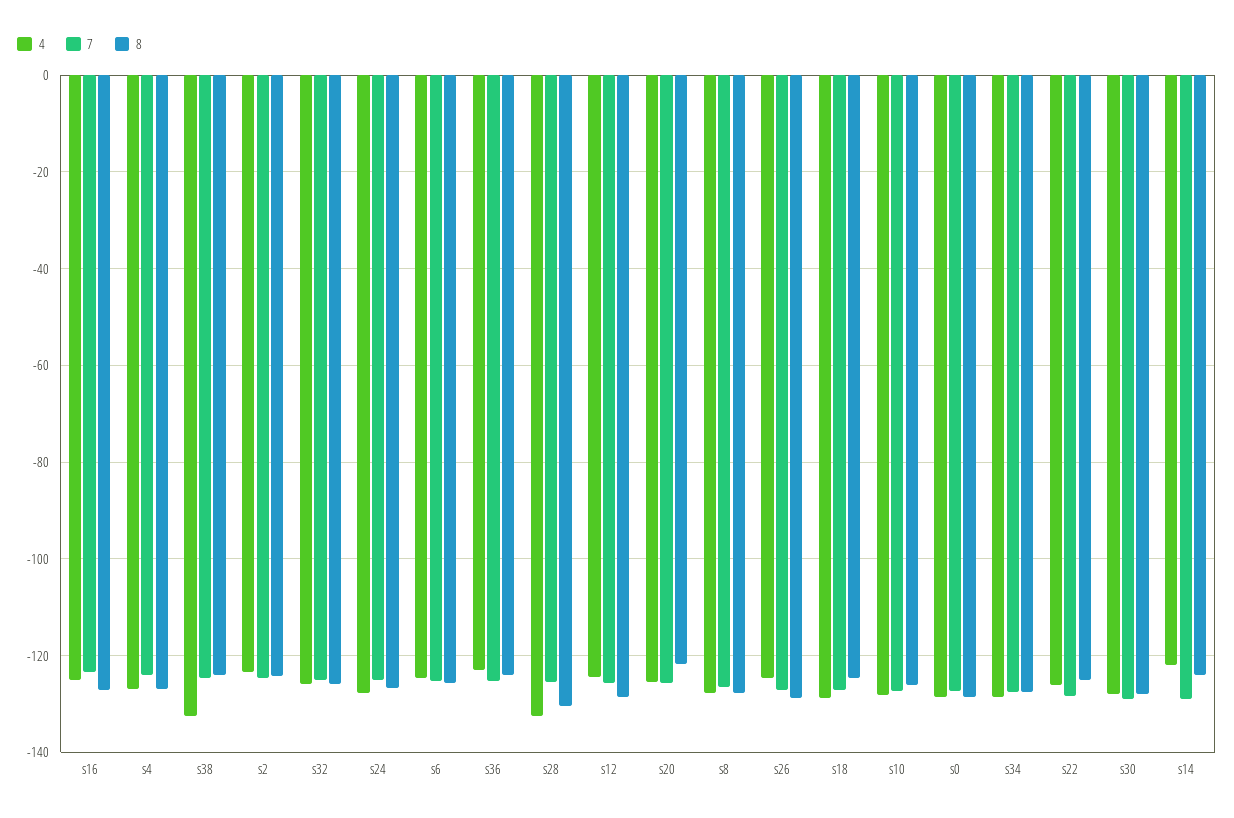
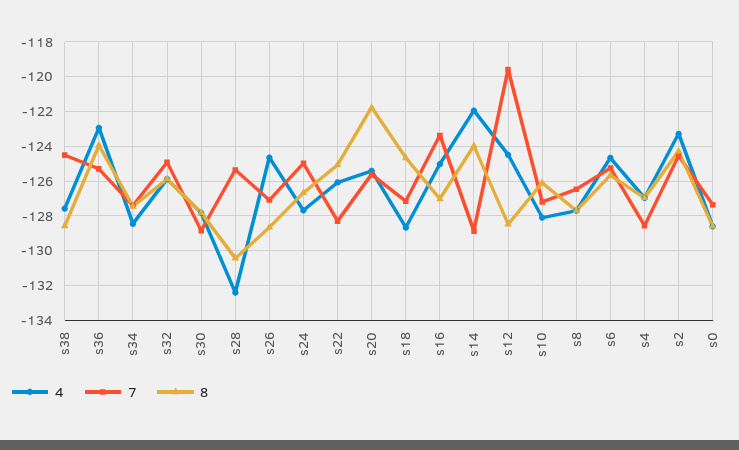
  {
    "4": {
      "s16": -125,
      "s4": -127,
-     "s38": -132,
+     "s38": -127.5,
      "s2": -123.5,
      "s32": -126,
      "s24": -127.5,
      "s6": -124.5,
      "s36": -123,
      "s28": -132.5,
      "s12": -124.5,
      "s20": -125.5,
      "s8": -127.5,
      "s26": -124.5,
      "s18": -128.5,
      "s10": -128,
      "s0": -128.5,
      "s34": -128.5,
      "s22": -126,
      "s30": -128,
      "s14": -122
    },
    "7": {
      "s16": -123.5,
-     "s4": -124,
+     "s4": -128.5,
      "s38": -124.5,
      "s2": -124.5,
      "s32": -125,
      "s24": -125,
      "s6": -125.5,
      "s36": -125.5,
      "s28": -125.5,
-     "s12": -126,
+     "s12": -119.5,
      "s20": -125.5,
      "s8": -126.5,
      "s26": -127,
      "s18": -127,
      "s10": -127,
      "s0": -127.5,
      "s34": -127.5,
      "s22": -128.5,
      "s30": -129,
      "s14": -129
    },
    "8": {
      "s16": -127,
      "s4": -127,
-     "s38": -124,
+     "s38": -128.5,
      "s2": -124.5,
      "s32": -126,
      "s24": -126.5,
      "s6": -125.5,
      "s36": -124,
      "s28": -130.5,
      "s12": -128.5,
      "s20": -122,
      "s8": -127.5,
      "s26": -128.5,
      "s18": -124.5,
      "s10": -126,
      "s0": -128.5,
      "s34": -127.5,
      "s22": -125,
      "s30": -128,
      "s14": -124
    }
  }

